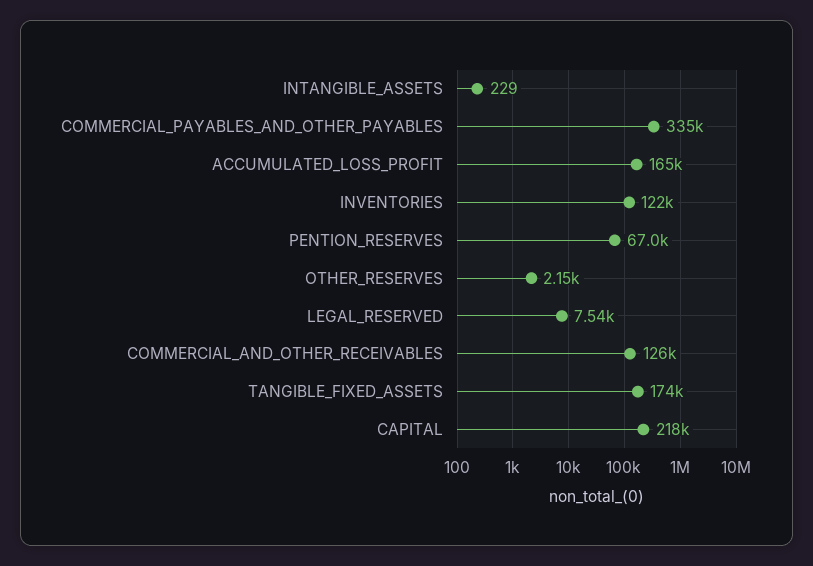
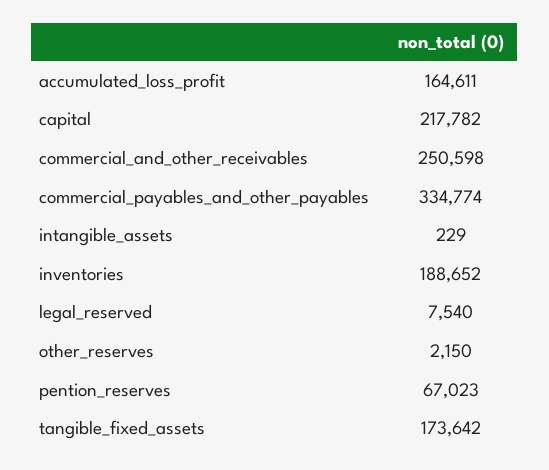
  {
    "INTANGIBLE_ASSETS": 229,
    "COMMERCIAL_PAYABLES_AND_OTHER_PAYABLES": 334774,
    "ACCUMULATED_LOSS_PROFIT": 164611,
-   "INVENTORIES": 122000,
+   "INVENTORIES": 188652,
    "PENTION_RESERVES": 67023,
    "OTHER_RESERVES": 2150,
    "LEGAL_RESERVED": 7540,
-   "COMMERCIAL_AND_OTHER_RECEIVABLES": 126000,
+   "COMMERCIAL_AND_OTHER_RECEIVABLES": 250598,
    "TANGIBLE_FIXED_ASSETS": 173642,
    "CAPITAL": 217782
  }

